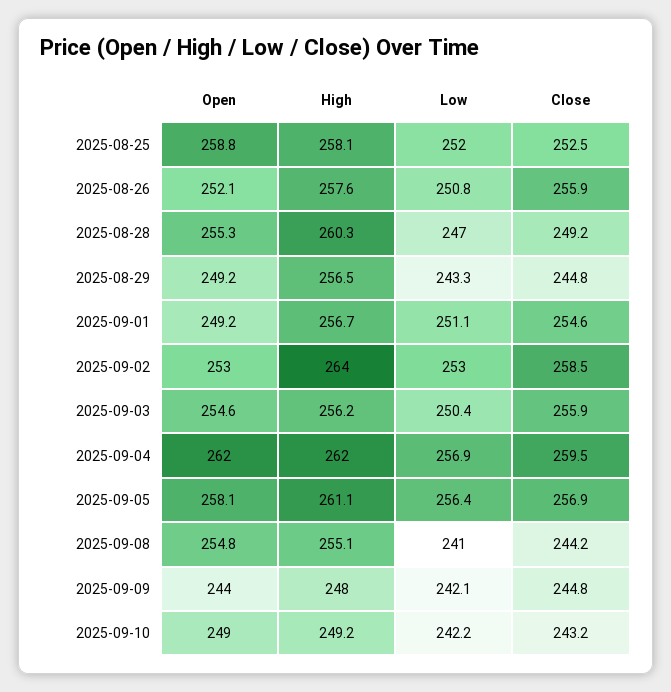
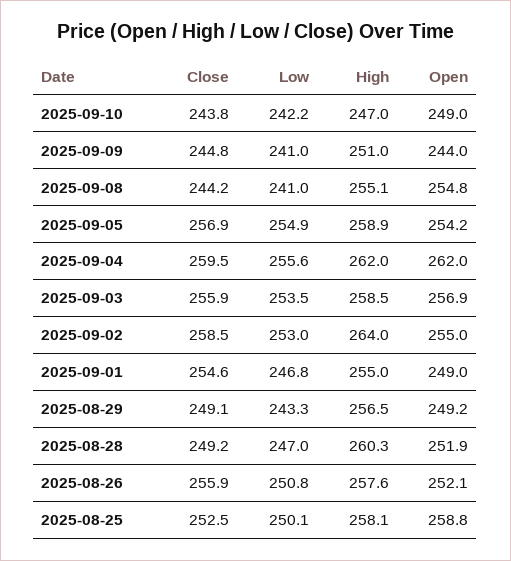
  {
    "Open": {
      "2025-08-25": 258.8,
      "2025-08-26": 252.1,
-     "2025-08-28": 255.3,
+     "2025-08-28": 251.9,
      "2025-08-29": 249.2,
-     "2025-09-01": 249.2,
+     "2025-09-01": 249,
-     "2025-09-02": 253,
+     "2025-09-02": 255,
-     "2025-09-03": 254.6,
+     "2025-09-03": 256.9,
      "2025-09-04": 262,
-     "2025-09-05": 258.1,
+     "2025-09-05": 254.2,
      "2025-09-08": 254.8,
      "2025-09-09": 244,
      "2025-09-10": 249
    },
    "High": {
      "2025-08-25": 258.1,
      "2025-08-26": 257.6,
      "2025-08-28": 260.3,
      "2025-08-29": 256.5,
-     "2025-09-01": 256.7,
+     "2025-09-01": 255,
      "2025-09-02": 264,
-     "2025-09-03": 256.2,
+     "2025-09-03": 258.5,
      "2025-09-04": 262,
-     "2025-09-05": 261.1,
+     "2025-09-05": 258.9,
      "2025-09-08": 255.1,
-     "2025-09-09": 248,
+     "2025-09-09": 251,
-     "2025-09-10": 249.2
+     "2025-09-10": 247
    },
    "Low": {
-     "2025-08-25": 252,
+     "2025-08-25": 250.1,
      "2025-08-26": 250.8,
      "2025-08-28": 247,
      "2025-08-29": 243.3,
-     "2025-09-01": 251.1,
+     "2025-09-01": 246.8,
      "2025-09-02": 253,
-     "2025-09-03": 250.4,
+     "2025-09-03": 253.5,
-     "2025-09-04": 256.9,
+     "2025-09-04": 255.6,
-     "2025-09-05": 256.4,
+     "2025-09-05": 254.9,
      "2025-09-08": 241,
-     "2025-09-09": 242.1,
+     "2025-09-09": 241,
      "2025-09-10": 242.2
    },
    "Close": {
      "2025-08-25": 252.5,
      "2025-08-26": 255.9,
      "2025-08-28": 249.2,
-     "2025-08-29": 244.8,
+     "2025-08-29": 249.1,
      "2025-09-01": 254.6,
      "2025-09-02": 258.5,
      "2025-09-03": 255.9,
      "2025-09-04": 259.5,
      "2025-09-05": 256.9,
      "2025-09-08": 244.2,
      "2025-09-09": 244.8,
-     "2025-09-10": 243.2
+     "2025-09-10": 243.8
    }
  }

